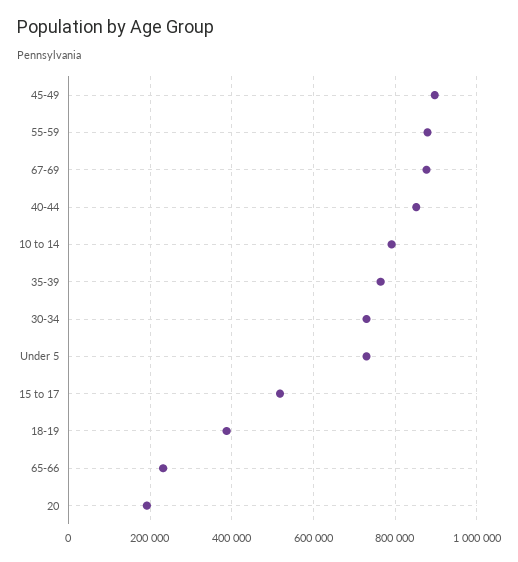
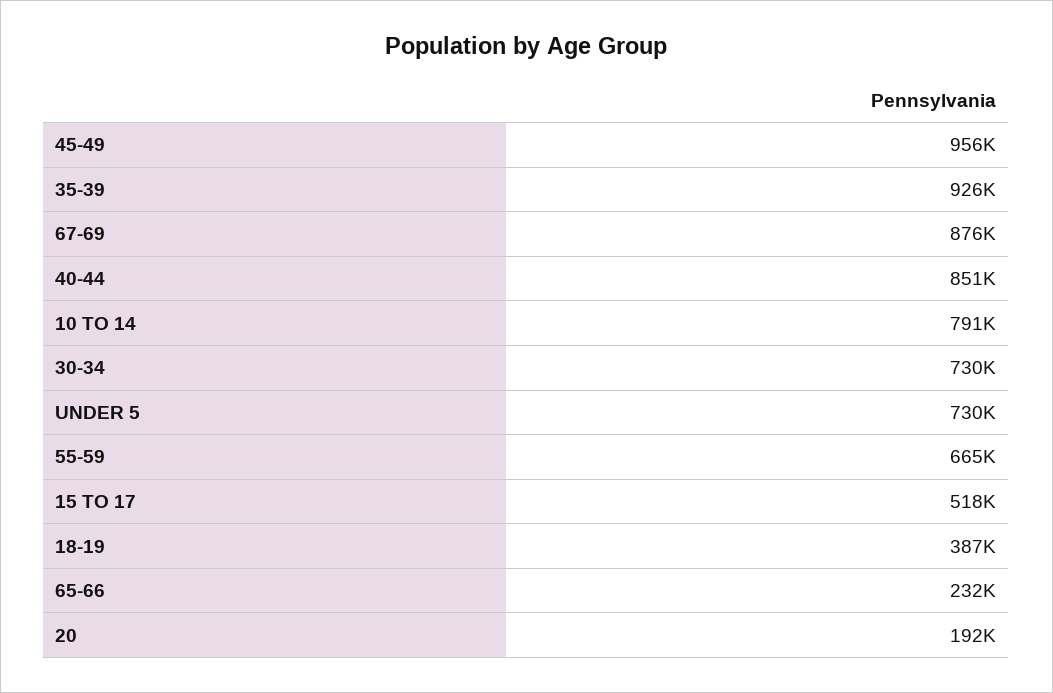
  {
-   "45-49": 900000,
+   "45-49": 956000,
-   "55-59": 880000,
+   "55-59": 665000,
    "67-69": 876000,
    "40-44": 851000,
    "10 to 14": 791000,
-   "35-39": 760000,
+   "35-39": 926000,
    "30-34": 730000,
    "Under 5": 730000,
    "15 to 17": 518000,
    "18-19": 387000,
    "65-66": 232000,
    "20": 192000
  }

